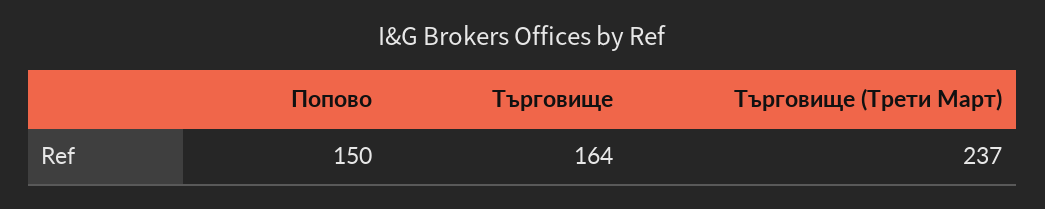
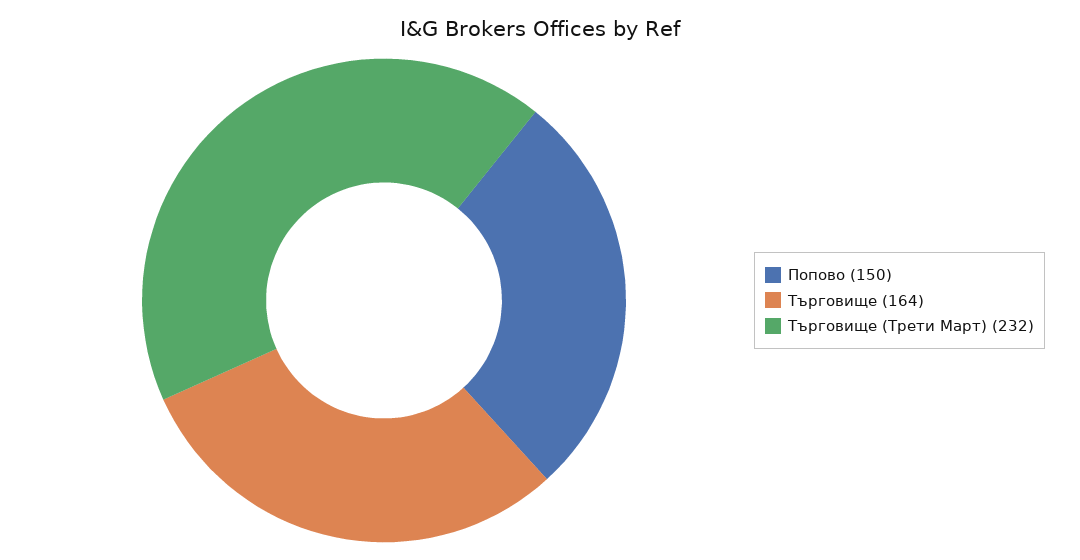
  {
    "Попово": 150,
    "Търговище": 164,
-   "Търговище (Трети Март)": 237
+   "Търговище (Трети Март)": 232
  }

